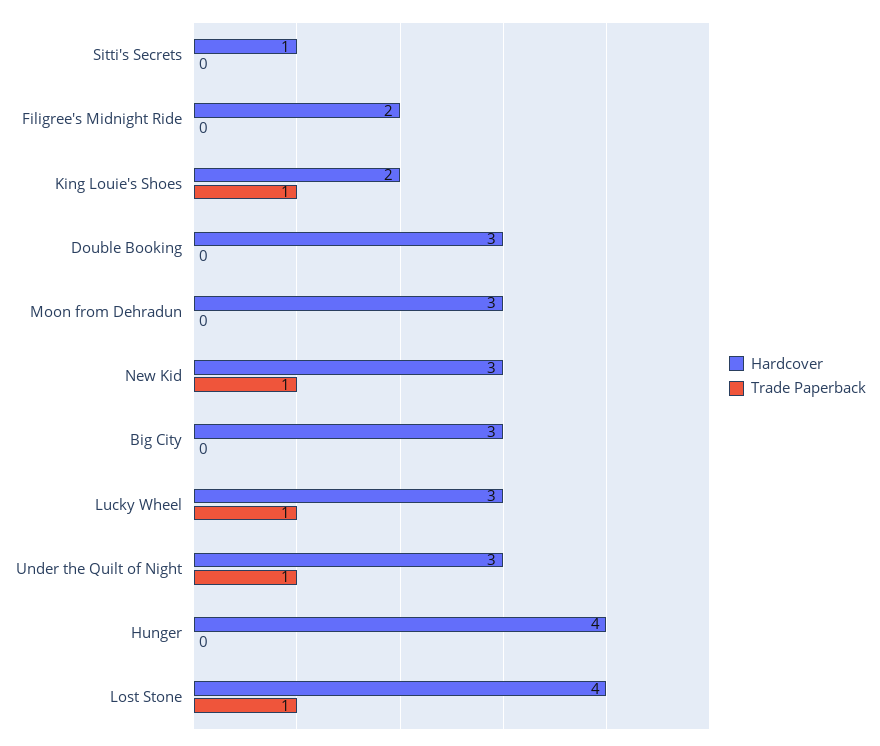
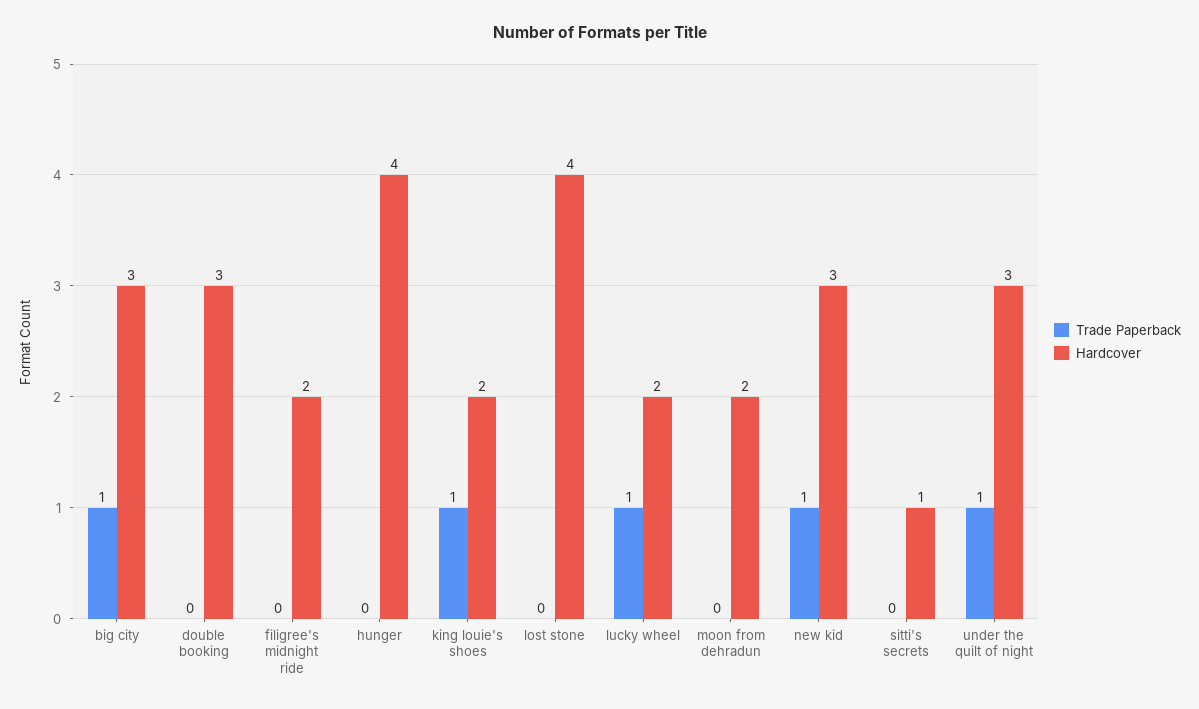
  {
    "Hardcover": {
      "Sitti's Secrets": 1,
      "Filigree's Midnight Ride": 2,
      "King Louie's Shoes": 2,
      "Double Booking": 3,
-     "Moon from Dehradun": 3,
+     "Moon from Dehradun": 2,
      "New Kid": 3,
      "Big City": 3,
-     "Lucky Wheel": 3,
+     "Lucky Wheel": 2,
      "Under the Quilt of Night": 3,
      "Hunger": 4,
      "Lost Stone": 4
    },
    "Trade Paperback": {
      "Sitti's Secrets": 0,
      "Filigree's Midnight Ride": 0,
      "King Louie's Shoes": 1,
      "Double Booking": 0,
      "Moon from Dehradun": 0,
      "New Kid": 1,
-     "Big City": 0,
+     "Big City": 1,
      "Lucky Wheel": 1,
      "Under the Quilt of Night": 1,
      "Hunger": 0,
-     "Lost Stone": 1
+     "Lost Stone": 0
    }
  }

